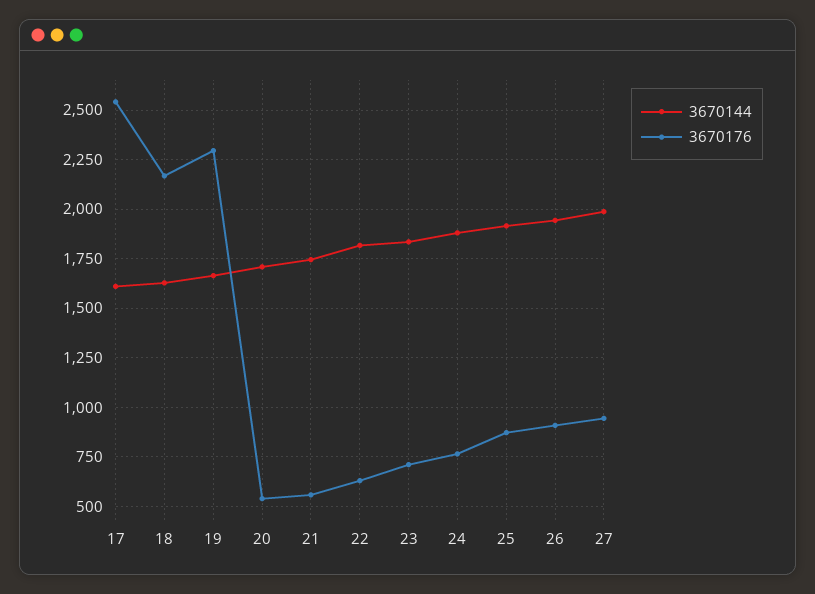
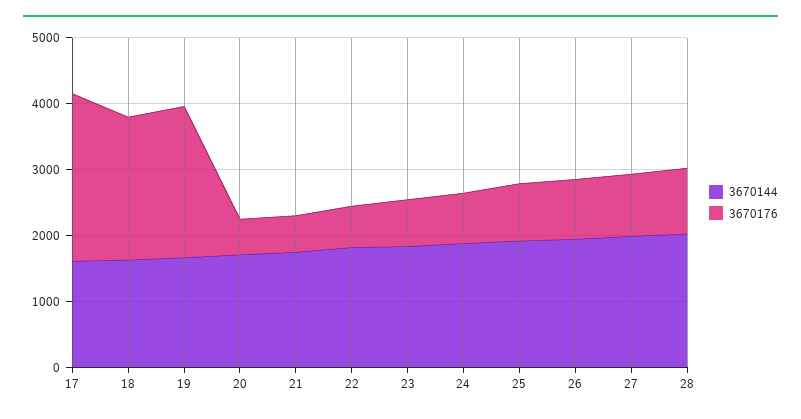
  {
    "3670144": {
      "17": 1600,
      "18": 1650,
      "19": 1650,
      "20": 1700,
      "21": 1750,
      "22": 1800,
      "23": 1850,
      "24": 1900,
      "25": 1900,
      "26": 1950,
-     "27": 2000
+     "27": 2000,
+     "28": 2000
    },
    "3670176": {
      "17": 2550,
      "18": 2150,
      "19": 2300,
      "20": 550,
      "21": 550,
      "22": 650,
      "23": 700,
      "24": 750,
      "25": 850,
      "26": 900,
-     "27": 950
+     "27": 950,
+     "28": 1000
    }
  }

